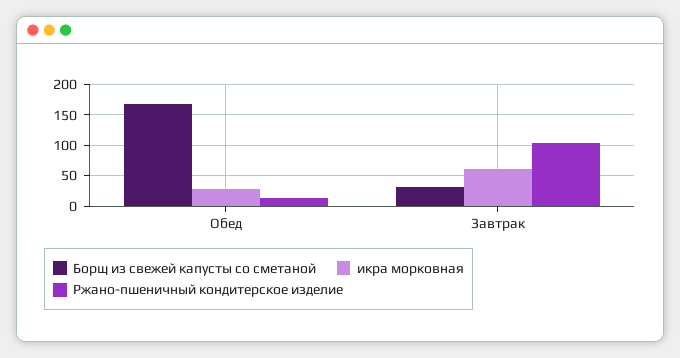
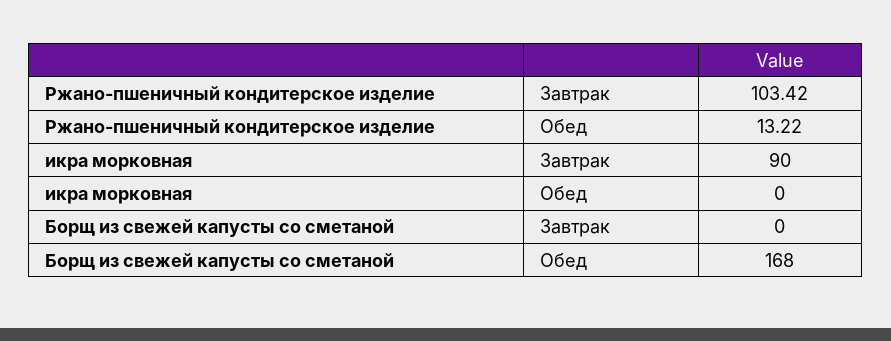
  {
    "Борщ из свежей капусты со сметаной": {
      "Обед": 168,
-     "Завтрак": 30
+     "Завтрак": 0
    },
    "икра морковная": {
-     "Обед": 30,
+     "Обед": 0,
-     "Завтрак": 60
+     "Завтрак": 90
    },
    "Ржано-пшеничный кондитерское изделие": {
      "Обед": 13.22,
      "Завтрак": 103.42
    }
  }

